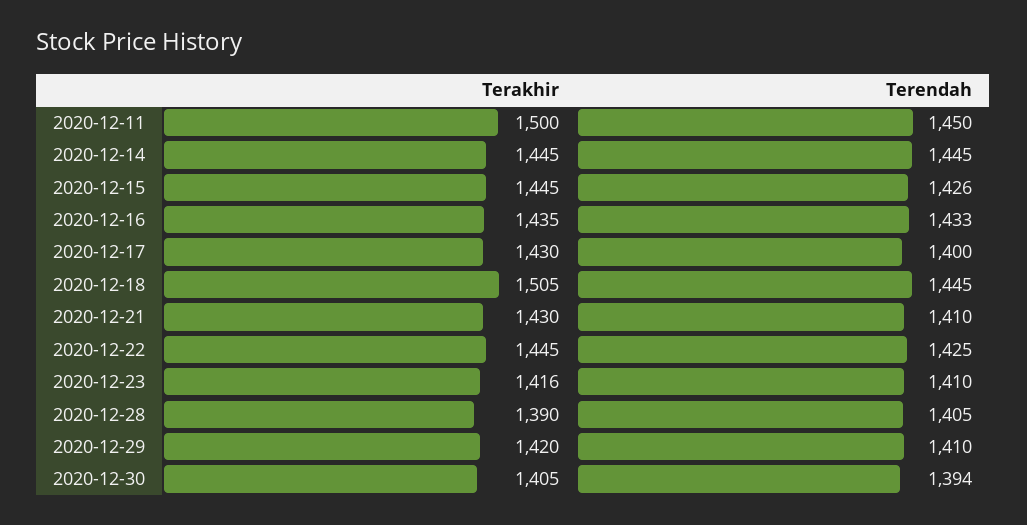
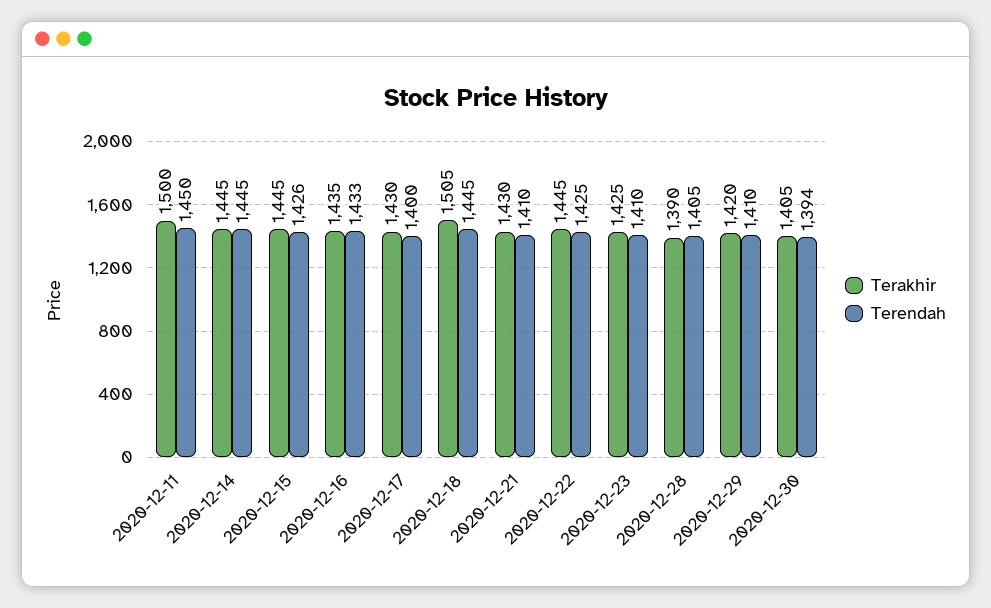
  {
    "Terakhir": {
      "2020-12-11": 1500,
      "2020-12-14": 1445,
      "2020-12-15": 1445,
      "2020-12-16": 1435,
      "2020-12-17": 1430,
      "2020-12-18": 1505,
      "2020-12-21": 1430,
      "2020-12-22": 1445,
-     "2020-12-23": 1416,
+     "2020-12-23": 1425,
      "2020-12-28": 1390,
      "2020-12-29": 1420,
      "2020-12-30": 1405
    },
    "Terendah": {
      "2020-12-11": 1450,
      "2020-12-14": 1445,
      "2020-12-15": 1426,
      "2020-12-16": 1433,
      "2020-12-17": 1400,
      "2020-12-18": 1445,
      "2020-12-21": 1410,
      "2020-12-22": 1425,
      "2020-12-23": 1410,
      "2020-12-28": 1405,
      "2020-12-29": 1410,
      "2020-12-30": 1394
    }
  }

